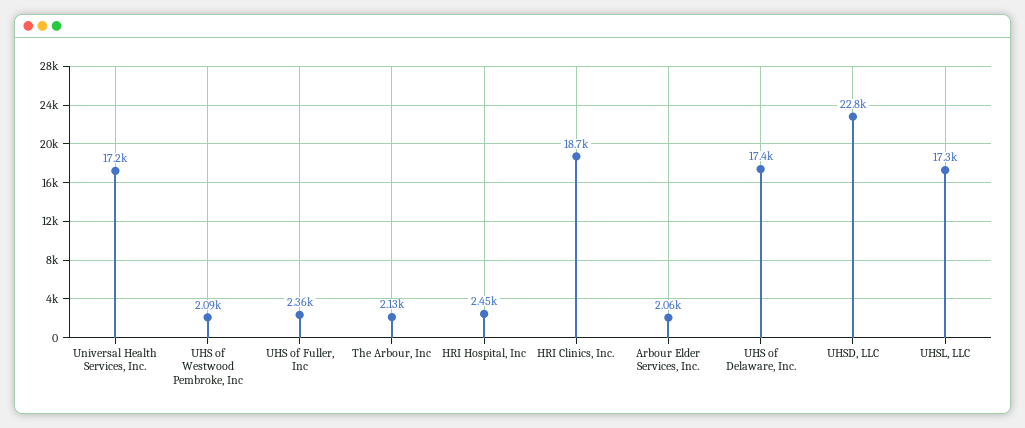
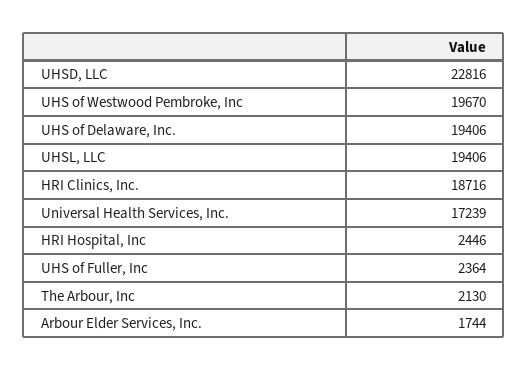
  {
    "Universal Health Services, Inc.": 17239,
-   "UHS of Westwood Pembroke, Inc": 2090,
+   "UHS of Westwood Pembroke, Inc": 19670,
    "UHS of Fuller, Inc": 2364,
    "The Arbour, Inc": 2130,
    "HRI Hospital, Inc": 2446,
    "HRI Clinics, Inc.": 18716,
-   "Arbour Elder Services, Inc.": 2060,
+   "Arbour Elder Services, Inc.": 1744,
-   "UHS of Delaware, Inc.": 17400,
+   "UHS of Delaware, Inc.": 19406,
    "UHSD, LLC": 22816,
-   "UHSL, LLC": 17300
+   "UHSL, LLC": 19406
  }

